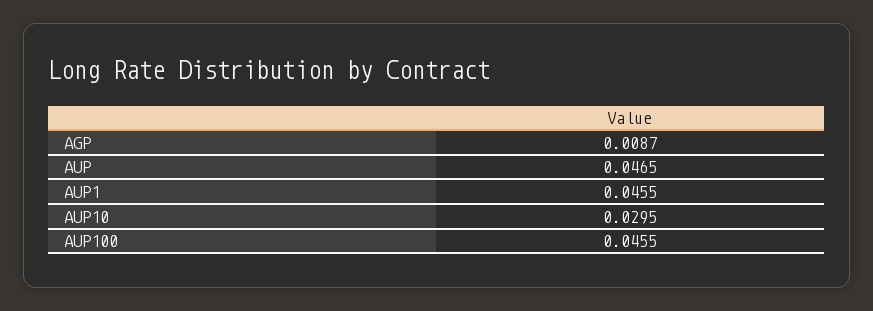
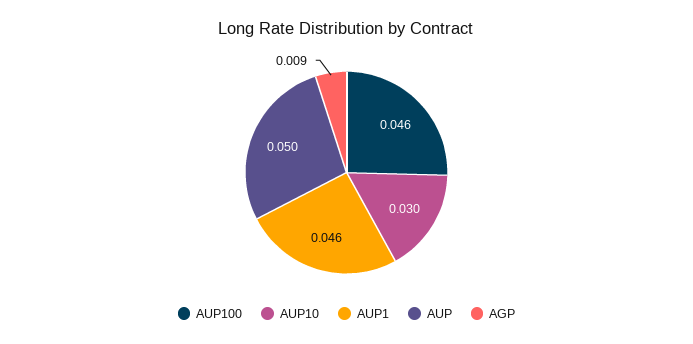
  {
    "AGP": 0.0087,
-   "AUP": 0.0465,
+   "AUP": 0.05,
    "AUP1": 0.0455,
    "AUP10": 0.0295,
    "AUP100": 0.0455
  }

